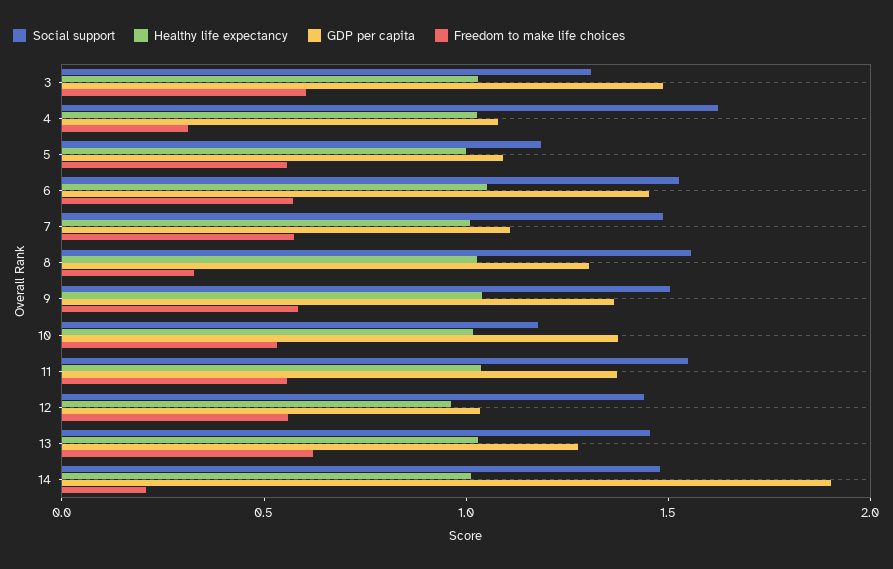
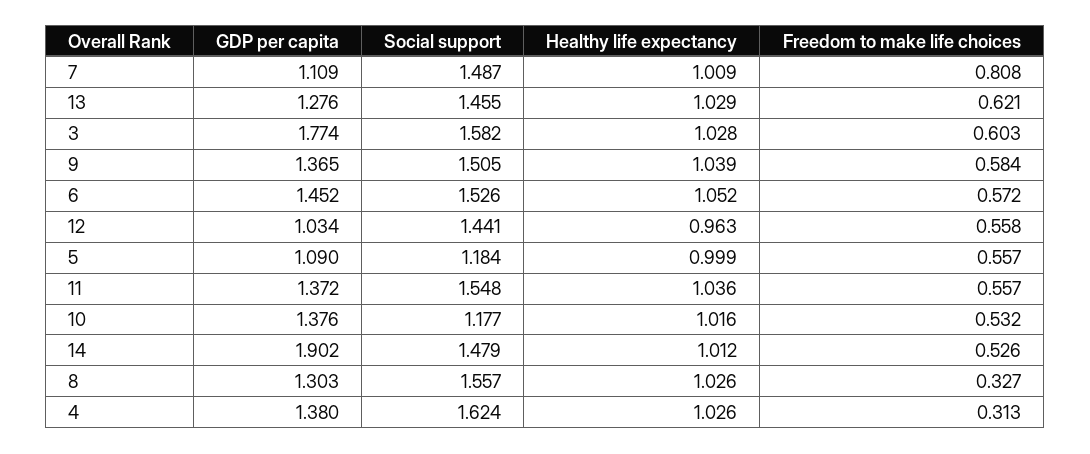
  {
    "Social support": {
-     "3": 1.3,
+     "3": 1.582,
      "4": 1.624,
      "5": 1.184,
      "6": 1.526,
      "7": 1.487,
      "8": 1.557,
      "9": 1.505,
      "10": 1.177,
      "11": 1.548,
      "12": 1.441,
      "13": 1.455,
      "14": 1.479
    },
    "Healthy life expectancy": {
      "3": 1.028,
      "4": 1.026,
      "5": 0.999,
      "6": 1.052,
      "7": 1.009,
      "8": 1.026,
      "9": 1.039,
      "10": 1.016,
      "11": 1.036,
      "12": 0.963,
      "13": 1.029,
      "14": 1.012
    },
    "GDP per capita": {
-     "3": 1.5,
+     "3": 1.774,
-     "4": 1.1,
+     "4": 1.38,
      "5": 1.09,
      "6": 1.452,
      "7": 1.109,
      "8": 1.303,
      "9": 1.365,
      "10": 1.376,
      "11": 1.372,
      "12": 1.034,
      "13": 1.276,
      "14": 1.902
    },
    "Freedom to make life choices": {
      "3": 0.603,
      "4": 0.313,
      "5": 0.557,
      "6": 0.572,
-     "7": 0.6,
+     "7": 0.808,
      "8": 0.327,
      "9": 0.584,
      "10": 0.532,
      "11": 0.557,
      "12": 0.558,
      "13": 0.621,
-     "14": 0.2
+     "14": 0.526
    }
  }

